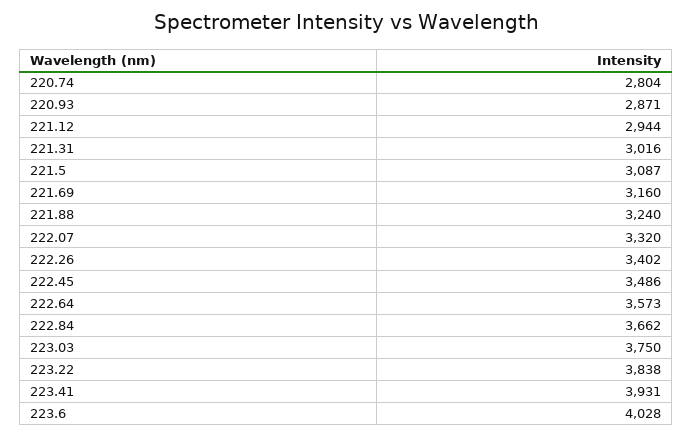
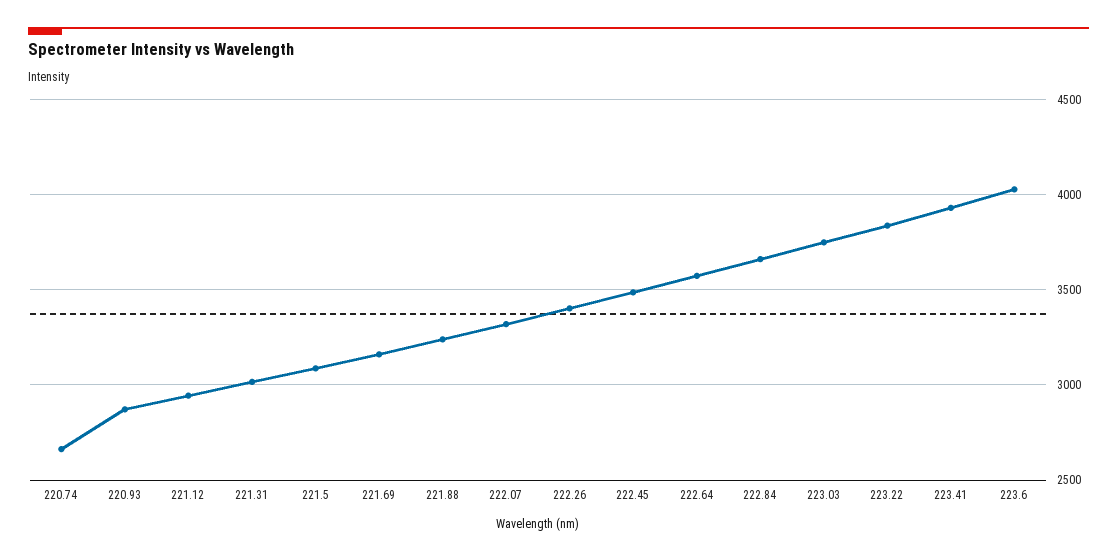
  {
-   "220.74": 2804,
+   "220.74": 2650,
    "220.93": 2871,
    "221.12": 2944,
    "221.31": 3016,
    "221.5": 3087,
    "221.69": 3160,
    "221.88": 3240,
    "222.07": 3320,
    "222.26": 3402,
    "222.45": 3486,
    "222.64": 3573,
    "222.84": 3662,
    "223.03": 3750,
    "223.22": 3838,
    "223.41": 3931,
    "223.6": 4028
  }

